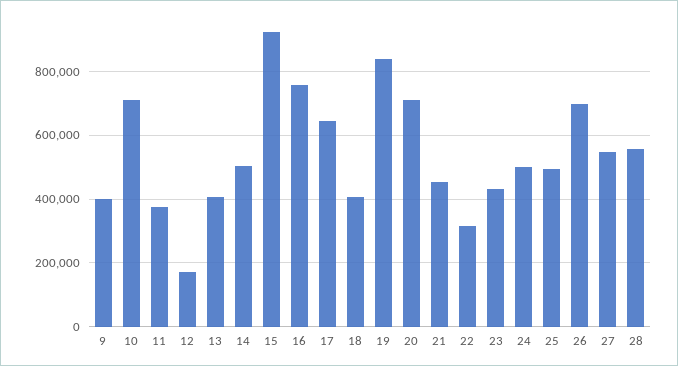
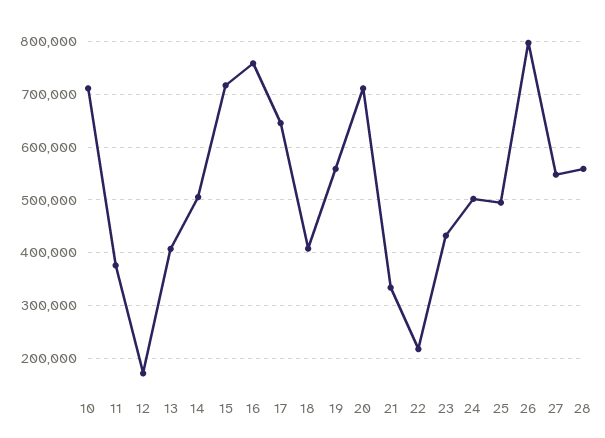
  {
-   "9": 400000,
    "10": 720000,
    "11": 380000,
    "12": 180000,
    "13": 400000,
    "14": 500000,
-   "15": 920000,
+   "15": 720000,
    "16": 760000,
    "17": 640000,
    "18": 400000,
-   "19": 840000,
+   "19": 560000,
    "20": 720000,
-   "21": 460000,
+   "21": 340000,
-   "22": 320000,
+   "22": 220000,
    "23": 440000,
    "24": 500000,
    "25": 500000,
-   "26": 700000,
+   "26": 800000,
    "27": 540000,
    "28": 560000
  }

